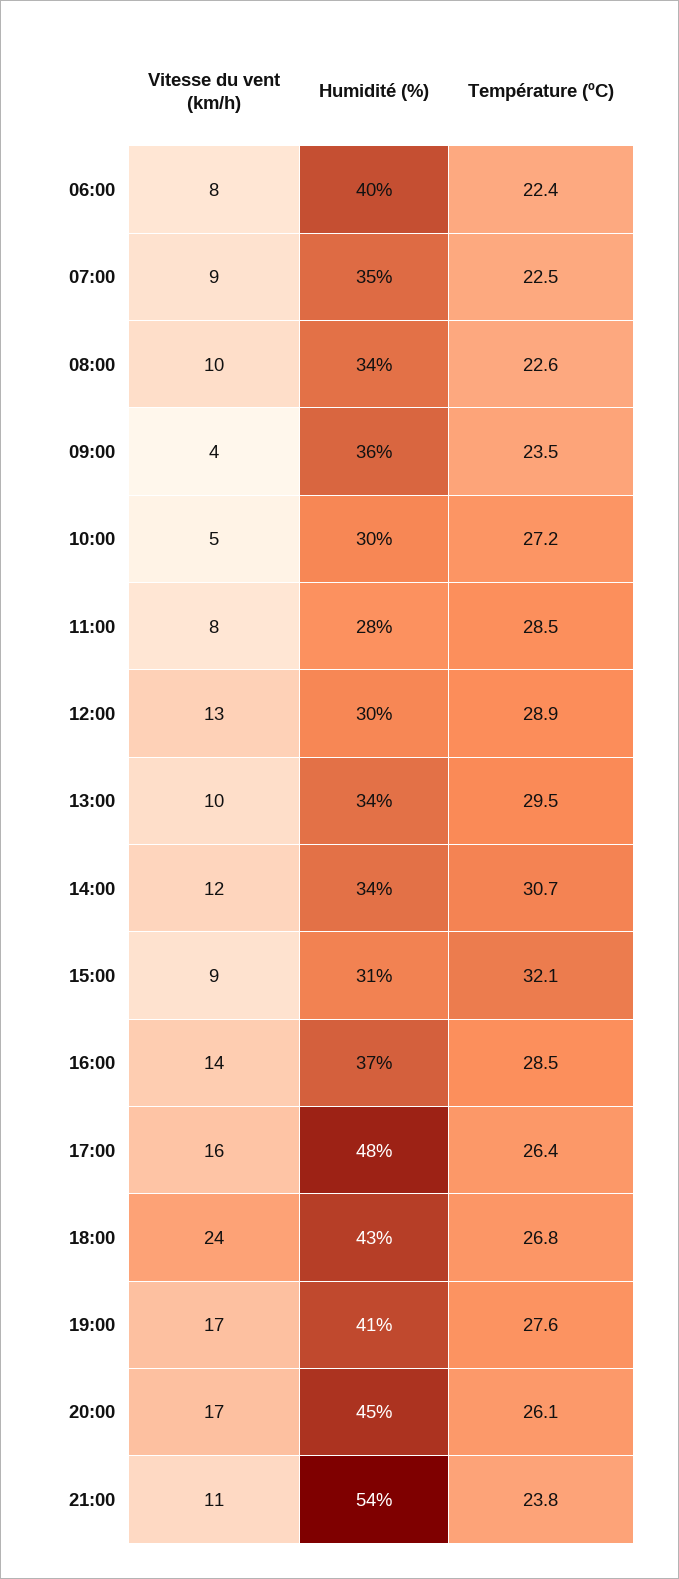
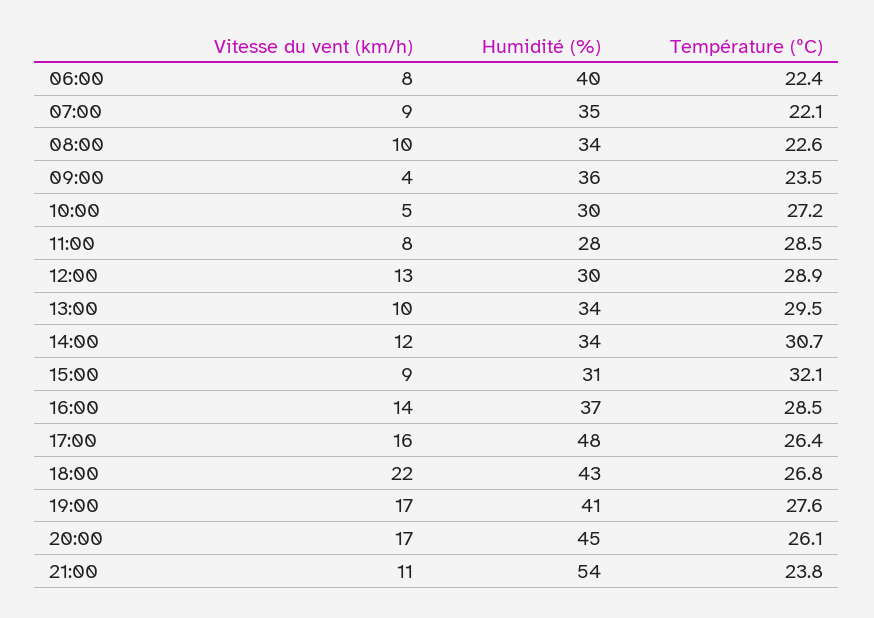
  {
    "Vitesse du vent (km/h)": {
      "06:00": 8,
      "07:00": 9,
      "08:00": 10,
      "09:00": 4,
      "10:00": 5,
      "11:00": 8,
      "12:00": 13,
      "13:00": 10,
      "14:00": 12,
      "15:00": 9,
      "16:00": 14,
      "17:00": 16,
-     "18:00": 24,
+     "18:00": 22,
      "19:00": 17,
      "20:00": 17,
      "21:00": 11
    },
    "Humidité (%)": {
      "06:00": 40,
      "07:00": 35,
      "08:00": 34,
      "09:00": 36,
      "10:00": 30,
      "11:00": 28,
      "12:00": 30,
      "13:00": 34,
      "14:00": 34,
      "15:00": 31,
      "16:00": 37,
      "17:00": 48,
      "18:00": 43,
      "19:00": 41,
      "20:00": 45,
      "21:00": 54
    },
    "Température (ºC)": {
      "06:00": 22.4,
-     "07:00": 22.5,
+     "07:00": 22.1,
      "08:00": 22.6,
      "09:00": 23.5,
      "10:00": 27.2,
      "11:00": 28.5,
      "12:00": 28.9,
      "13:00": 29.5,
      "14:00": 30.7,
      "15:00": 32.1,
      "16:00": 28.5,
      "17:00": 26.4,
      "18:00": 26.8,
      "19:00": 27.6,
      "20:00": 26.1,
      "21:00": 23.8
    }
  }

